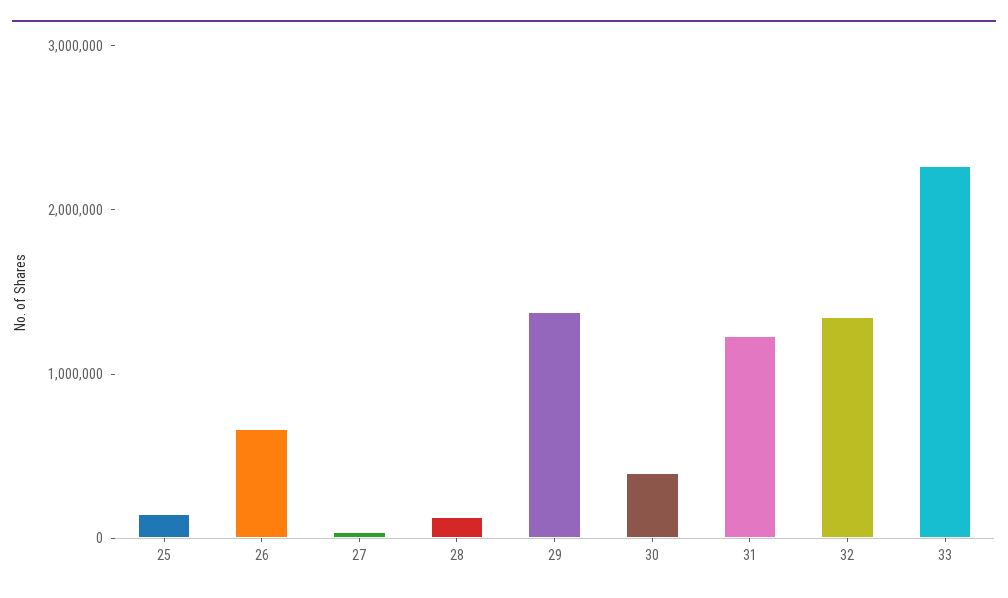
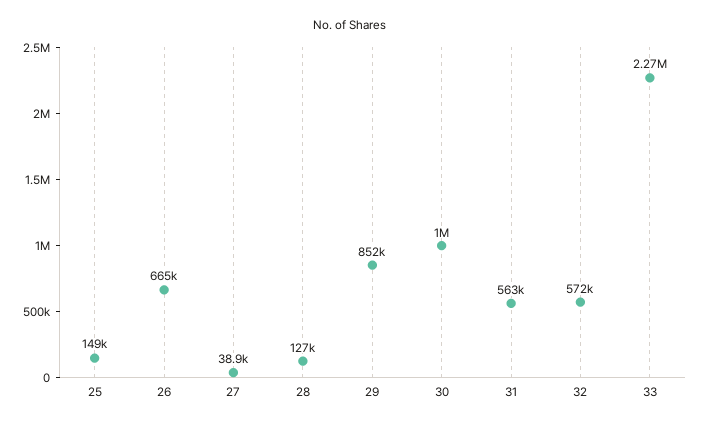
  {
    "25": 149000,
    "26": 665000,
    "27": 38900,
    "28": 127000,
-   "29": 1400000,
+   "29": 852000,
-   "30": 400000,
+   "30": 1000000,
-   "31": 1200000,
+   "31": 563000,
-   "32": 1400000,
+   "32": 572000,
    "33": 2270000
  }

